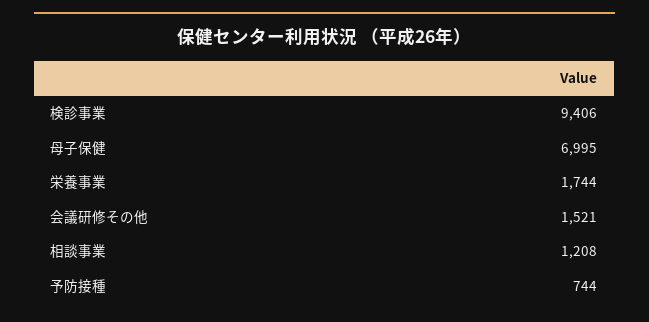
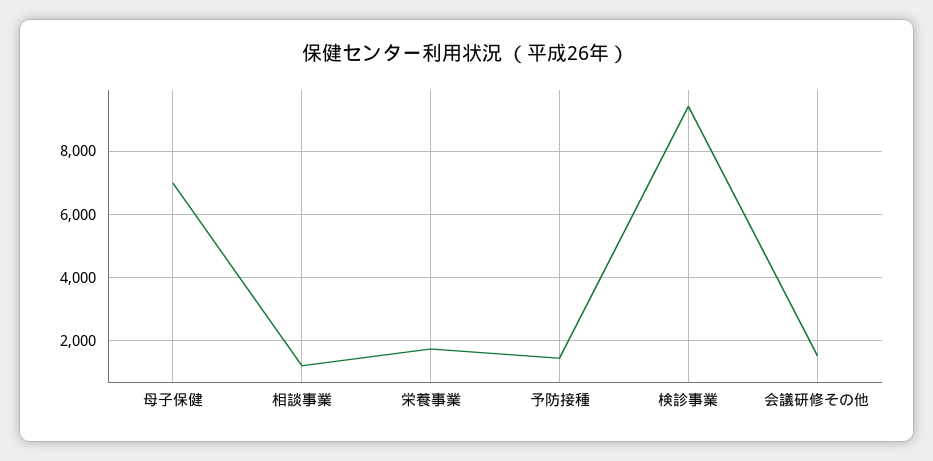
  {
    "検診事業": 9406,
    "母子保健": 6995,
    "栄養事業": 1744,
    "会議研修その他": 1521,
    "相談事業": 1208,
-   "予防接種": 744
+   "予防接種": 1400
  }

